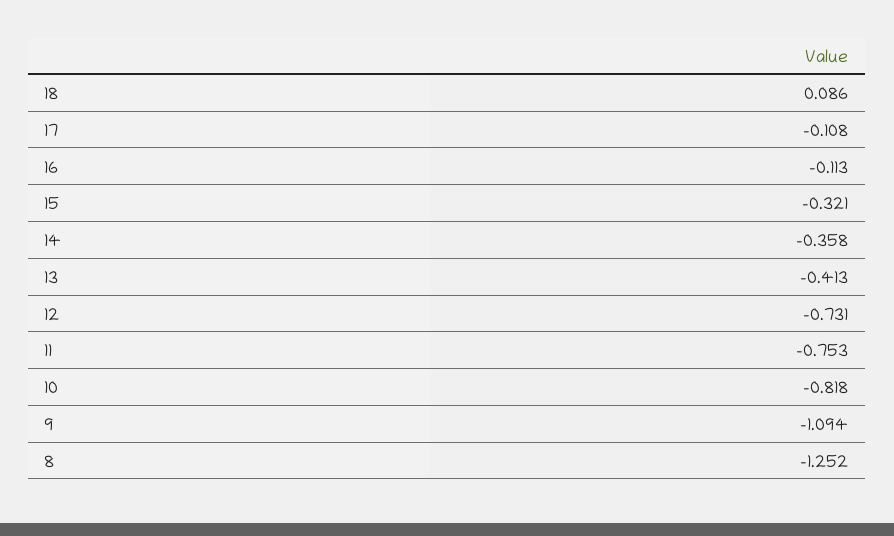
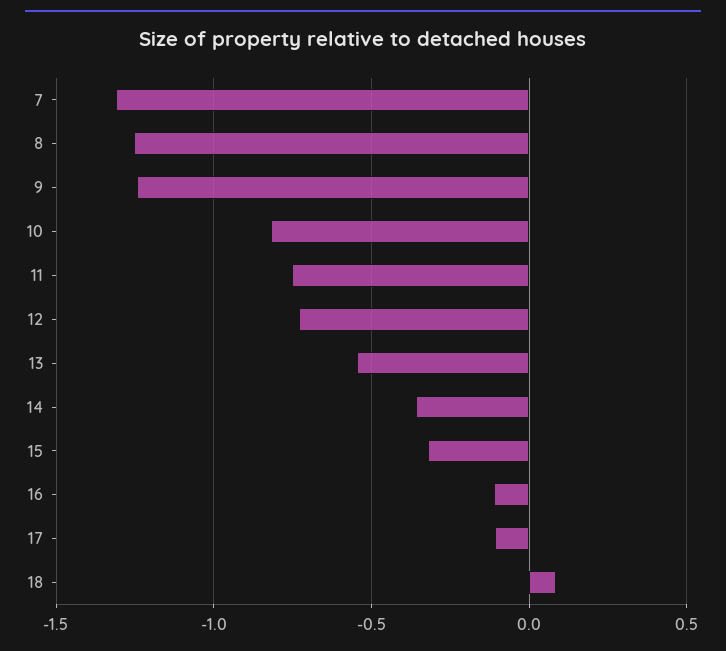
  {
    "18": 0.086,
    "17": -0.108,
    "16": -0.113,
    "15": -0.321,
    "14": -0.358,
-   "13": -0.413,
+   "13": -0.55,
    "12": -0.731,
    "11": -0.753,
    "10": -0.818,
-   "9": -1.094,
+   "9": -1.25,
-   "8": -1.252
+   "8": -1.252,
+   "7": -1.3
  }

